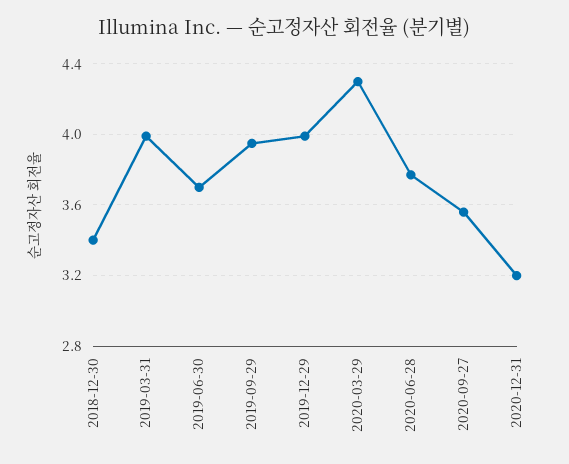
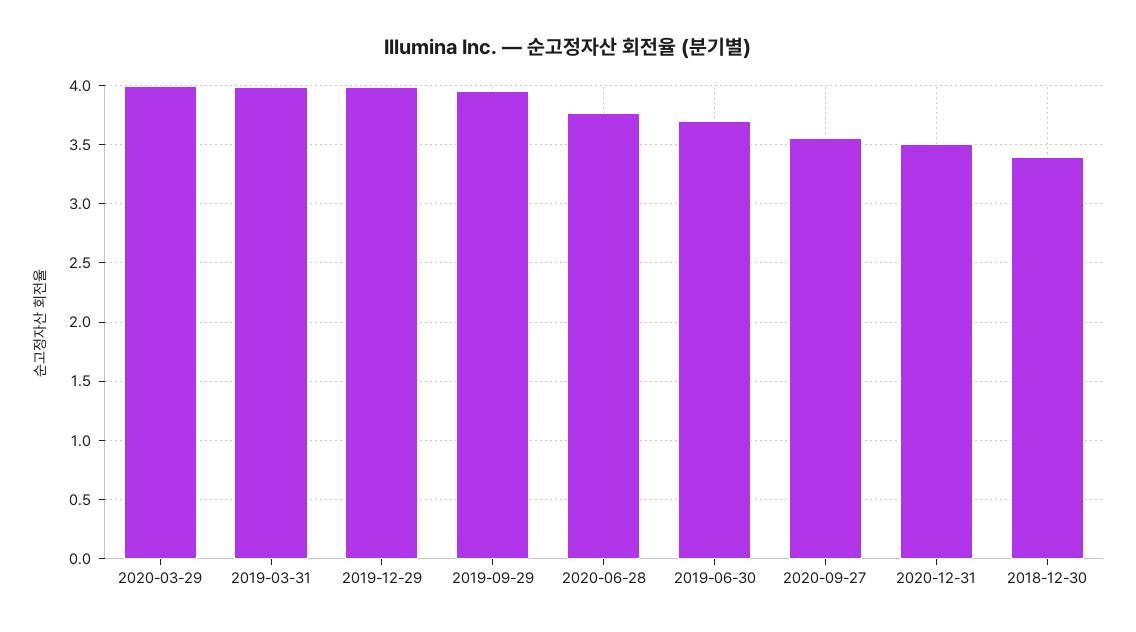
  {
    "2018-12-30": 3.4,
    "2019-03-31": 4,
    "2019-06-30": 3.7,
    "2019-09-29": 3.95,
    "2019-12-29": 4,
-   "2020-03-29": 4.3,
+   "2020-03-29": 4,
    "2020-06-28": 3.75,
    "2020-09-27": 3.55,
-   "2020-12-31": 3.2
+   "2020-12-31": 3.5
  }

